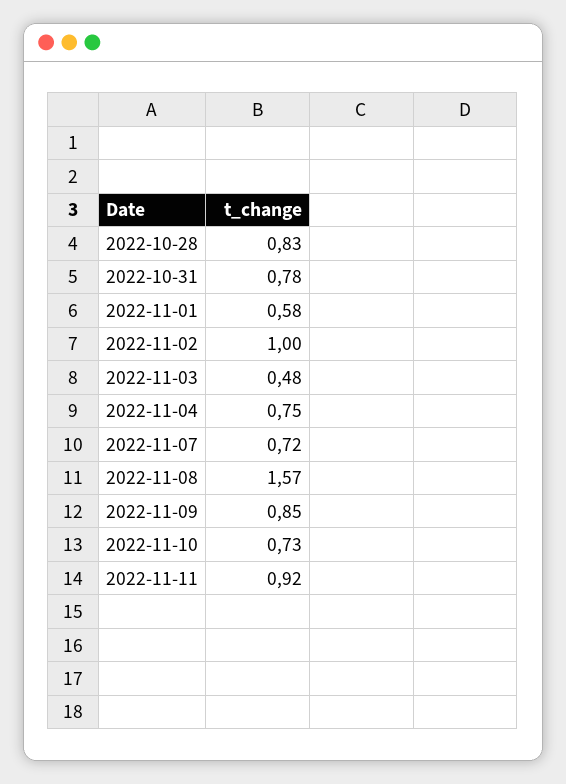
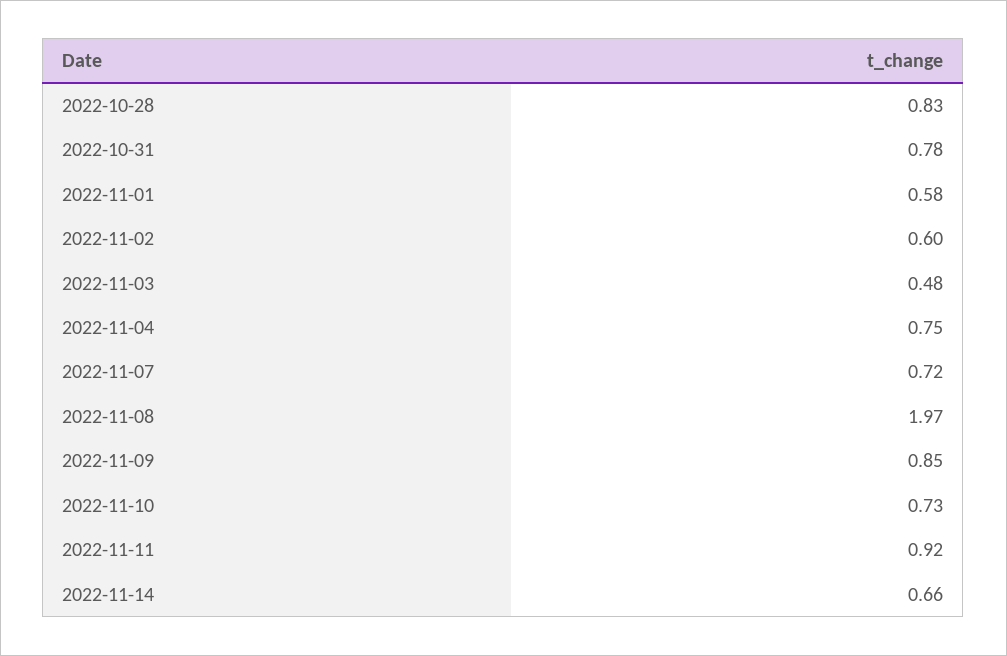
  {
    "2022-10-28": 0.83,
    "2022-10-31": 0.78,
    "2022-11-01": 0.58,
-   "2022-11-02": 1,
+   "2022-11-02": 0.6,
    "2022-11-03": 0.48,
    "2022-11-04": 0.75,
    "2022-11-07": 0.72,
-   "2022-11-08": 1.57,
+   "2022-11-08": 1.97,
    "2022-11-09": 0.85,
    "2022-11-10": 0.73,
-   "2022-11-11": 0.92
+   "2022-11-11": 0.92,
+   "2022-11-14": 0.66
  }

